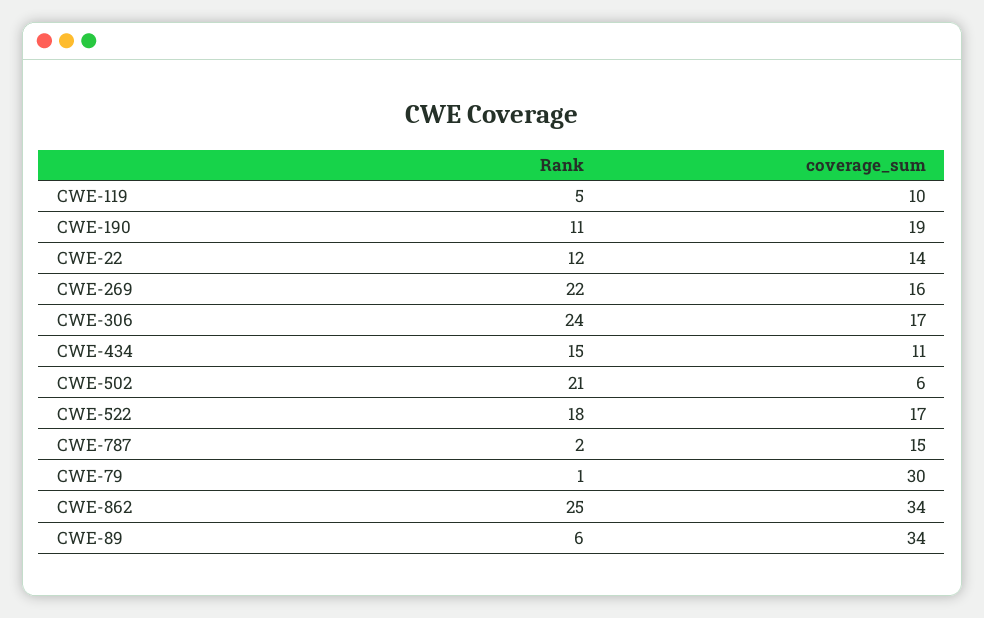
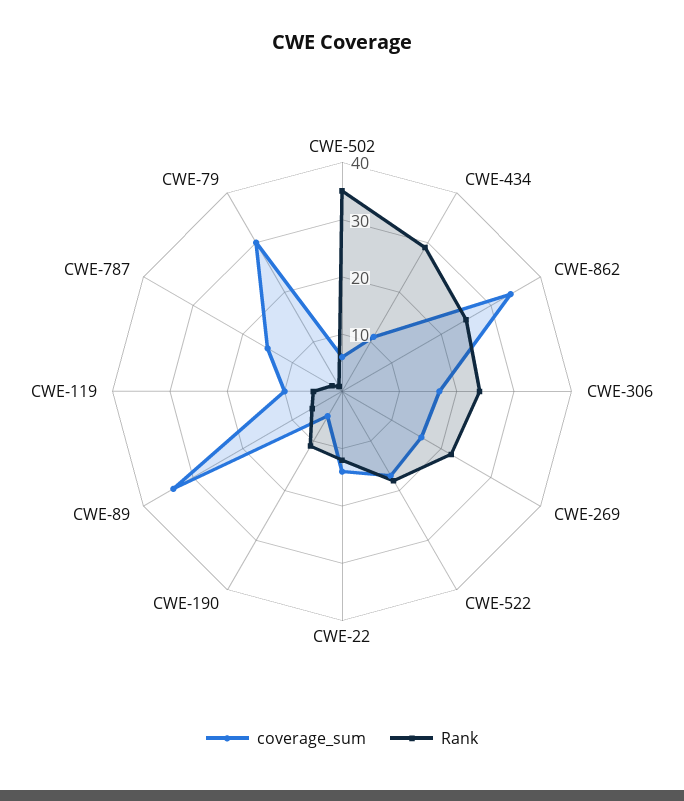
  {
    "Rank": {
      "CWE-119": 5,
      "CWE-190": 11,
      "CWE-22": 12,
      "CWE-269": 22,
      "CWE-306": 24,
-     "CWE-434": 15,
+     "CWE-434": 30,
-     "CWE-502": 21,
+     "CWE-502": 35,
      "CWE-522": 18,
      "CWE-787": 2,
      "CWE-79": 1,
      "CWE-862": 25,
      "CWE-89": 6
    },
    "coverage_sum": {
      "CWE-119": 10,
-     "CWE-190": 19,
+     "CWE-190": 5,
      "CWE-22": 14,
      "CWE-269": 16,
      "CWE-306": 17,
      "CWE-434": 11,
      "CWE-502": 6,
      "CWE-522": 17,
      "CWE-787": 15,
      "CWE-79": 30,
      "CWE-862": 34,
      "CWE-89": 34
    }
  }

